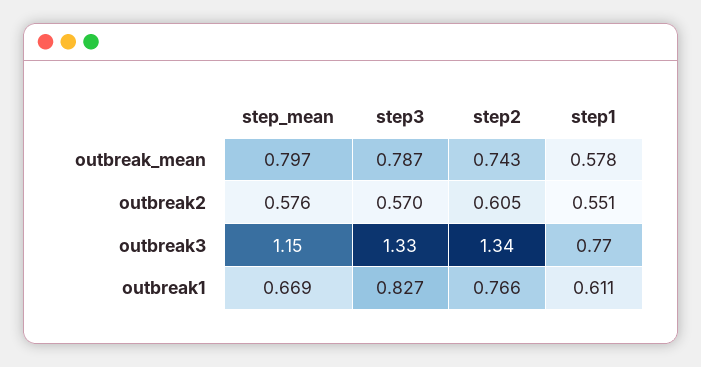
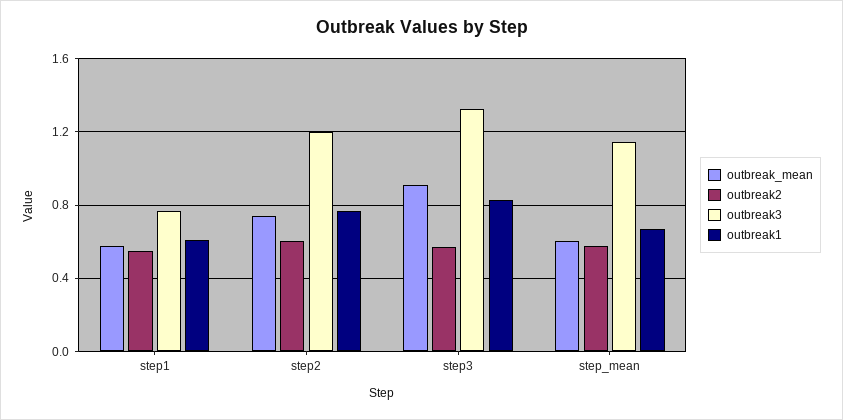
  {
    "outbreak_mean": {
-     "step_mean": 0.797,
+     "step_mean": 0.6,
-     "step3": 0.787,
+     "step3": 0.9,
      "step2": 0.743,
      "step1": 0.578
    },
    "outbreak2": {
      "step_mean": 0.576,
      "step3": 0.57,
      "step2": 0.605,
      "step1": 0.551
    },
    "outbreak3": {
      "step_mean": 1.15,
      "step3": 1.33,
-     "step2": 1.34,
+     "step2": 1.2,
      "step1": 0.77
    },
    "outbreak1": {
      "step_mean": 0.669,
      "step3": 0.827,
      "step2": 0.766,
      "step1": 0.611
    }
  }

